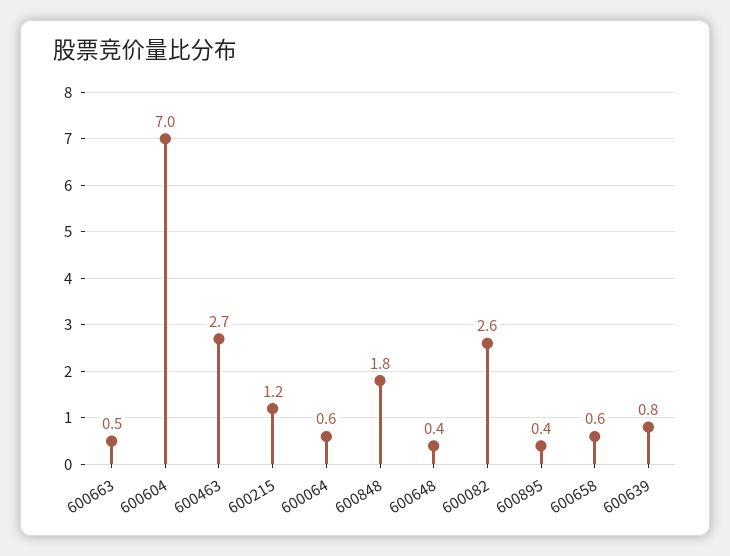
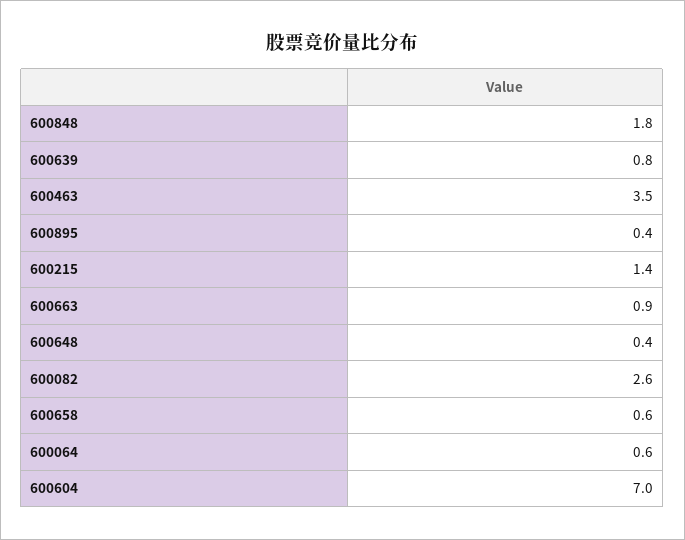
  {
-   "600663": 0.5,
+   "600663": 0.9,
    "600604": 7,
-   "600463": 2.7,
+   "600463": 3.5,
-   "600215": 1.2,
+   "600215": 1.4,
    "600064": 0.6,
    "600848": 1.8,
    "600648": 0.4,
    "600082": 2.6,
    "600895": 0.4,
    "600658": 0.6,
    "600639": 0.8
  }

